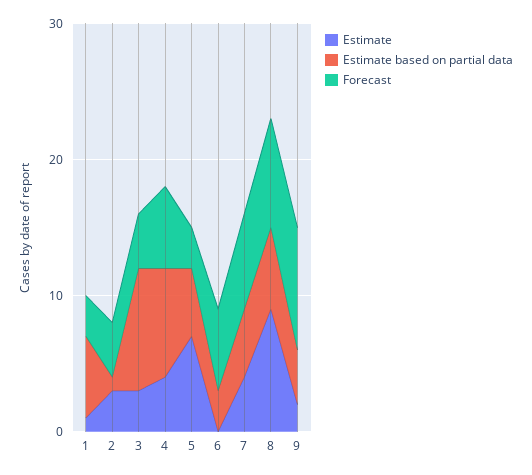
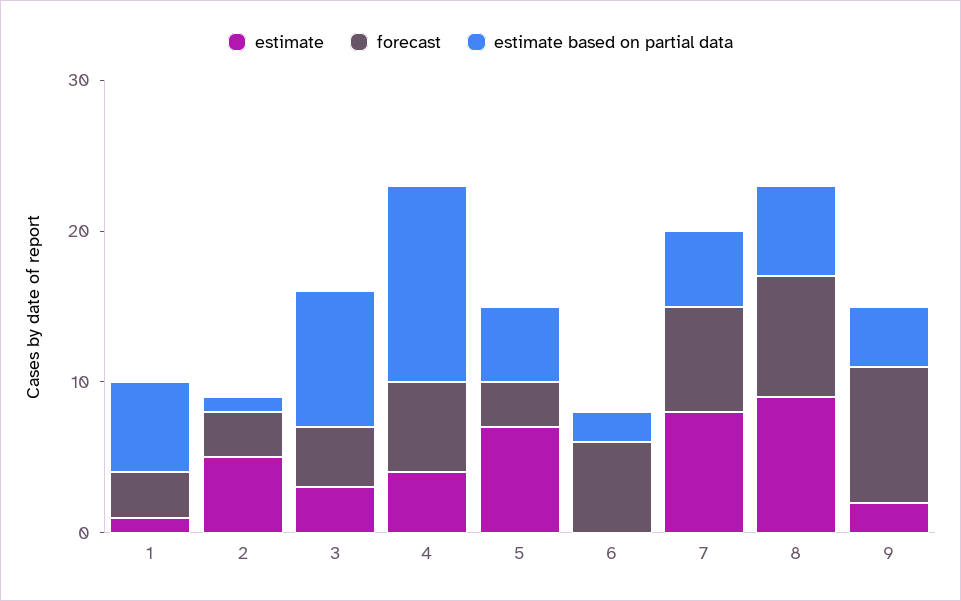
  {
    "Estimate": {
      "1": 1,
-     "2": 3,
+     "2": 5,
      "3": 3,
      "4": 4,
      "5": 7,
      "6": 0,
-     "7": 4,
+     "7": 8,
      "8": 9,
      "9": 2
    },
    "Estimate based on partial data": {
      "1": 6,
      "2": 1,
      "3": 9,
-     "4": 8,
+     "4": 13,
      "5": 5,
-     "6": 3,
+     "6": 2,
      "7": 5,
      "8": 6,
      "9": 4
    },
    "Forecast": {
      "1": 3,
-     "2": 4,
+     "2": 3,
      "3": 4,
      "4": 6,
      "5": 3,
      "6": 6,
      "7": 7,
      "8": 8,
      "9": 9
    }
  }

